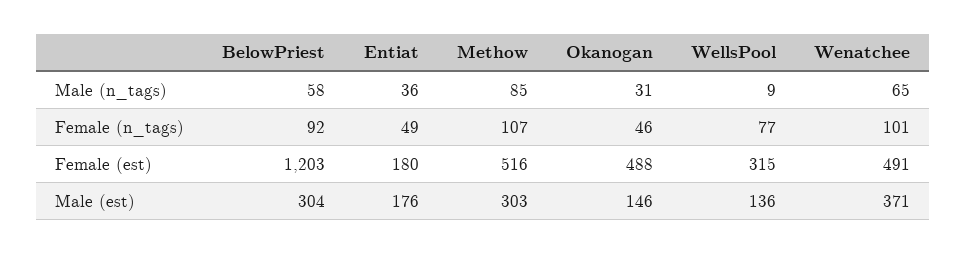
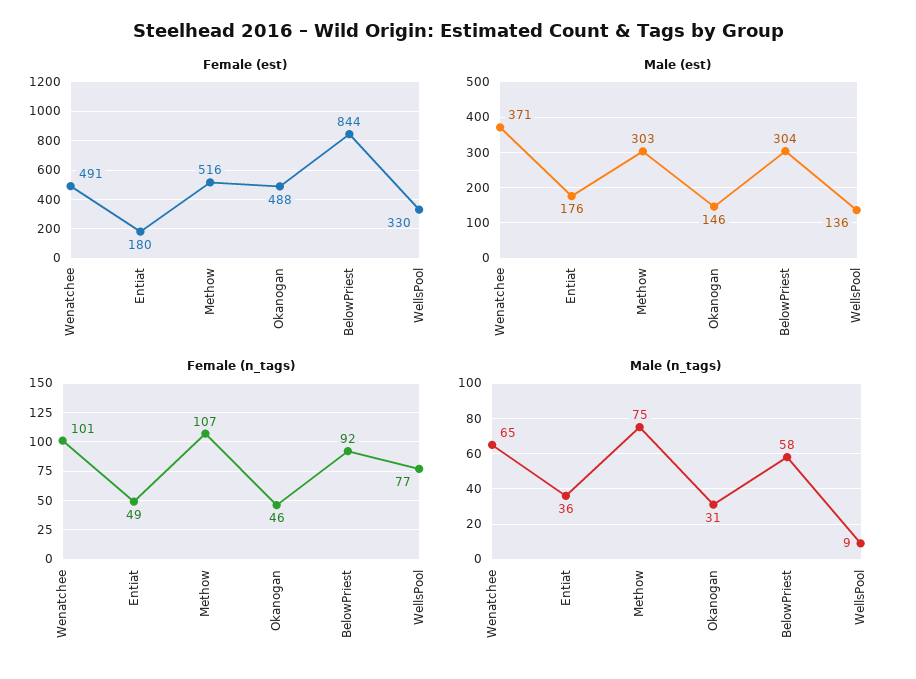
  {
    "Male (n_tags)": {
      "BelowPriest": 58,
      "Entiat": 36,
-     "Methow": 85,
+     "Methow": 75,
      "Okanogan": 31,
      "WellsPool": 9,
      "Wenatchee": 65
    },
    "Female (n_tags)": {
      "BelowPriest": 92,
      "Entiat": 49,
      "Methow": 107,
      "Okanogan": 46,
      "WellsPool": 77,
      "Wenatchee": 101
    },
    "Female (est)": {
-     "BelowPriest": 1203,
+     "BelowPriest": 844,
      "Entiat": 180,
      "Methow": 516,
      "Okanogan": 488,
-     "WellsPool": 315,
+     "WellsPool": 330,
      "Wenatchee": 491
    },
    "Male (est)": {
      "BelowPriest": 304,
      "Entiat": 176,
      "Methow": 303,
      "Okanogan": 146,
      "WellsPool": 136,
      "Wenatchee": 371
    }
  }

